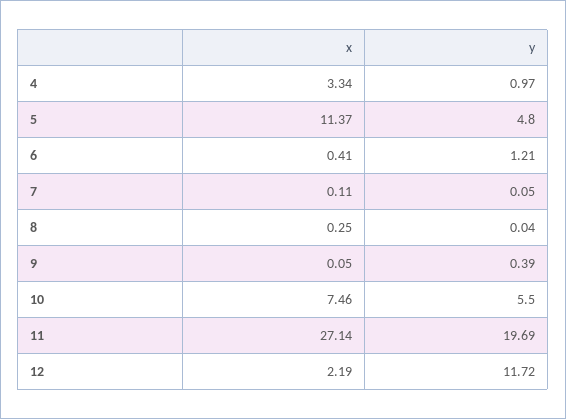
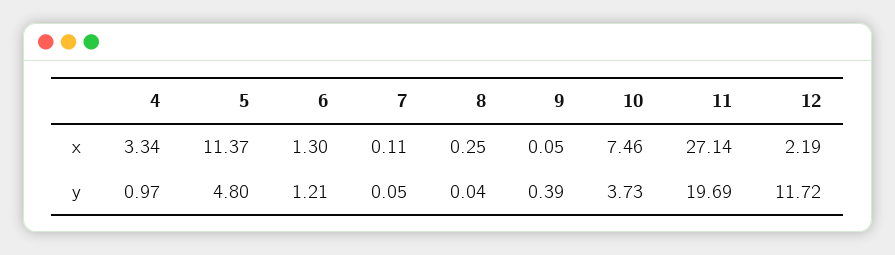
  {
    "x": {
      "4": 3.34,
      "5": 11.37,
-     "6": 0.41,
+     "6": 1.3,
      "7": 0.11,
      "8": 0.25,
      "9": 0.05,
      "10": 7.46,
      "11": 27.14,
      "12": 2.19
    },
    "y": {
      "4": 0.97,
      "5": 4.8,
      "6": 1.21,
      "7": 0.05,
      "8": 0.04,
      "9": 0.39,
-     "10": 5.5,
+     "10": 3.73,
      "11": 19.69,
      "12": 11.72
    }
  }

